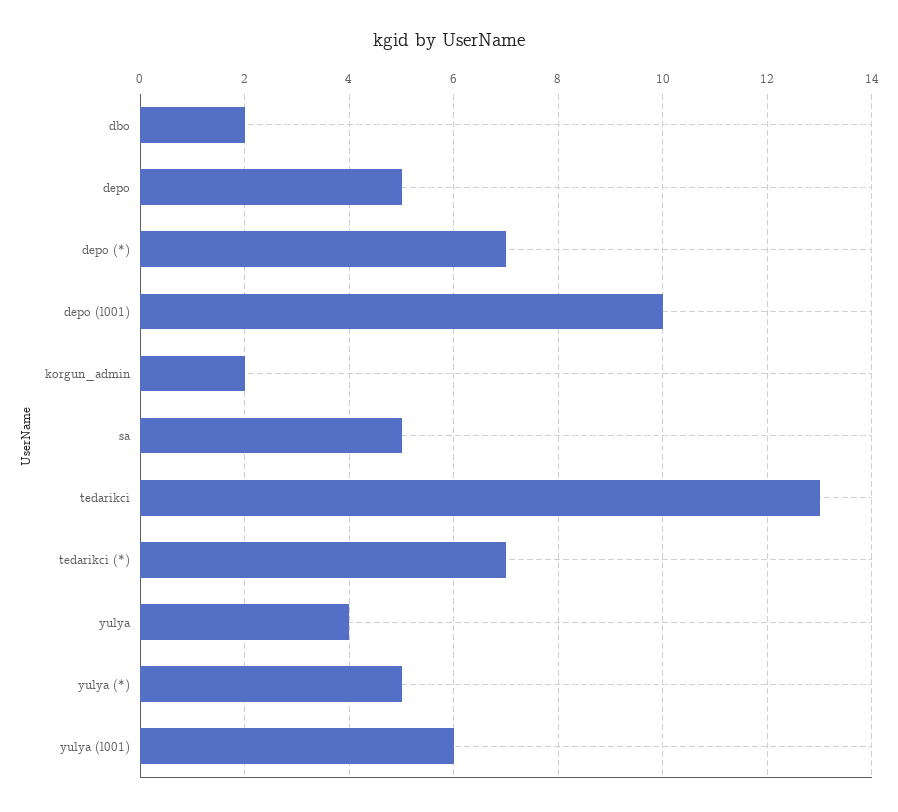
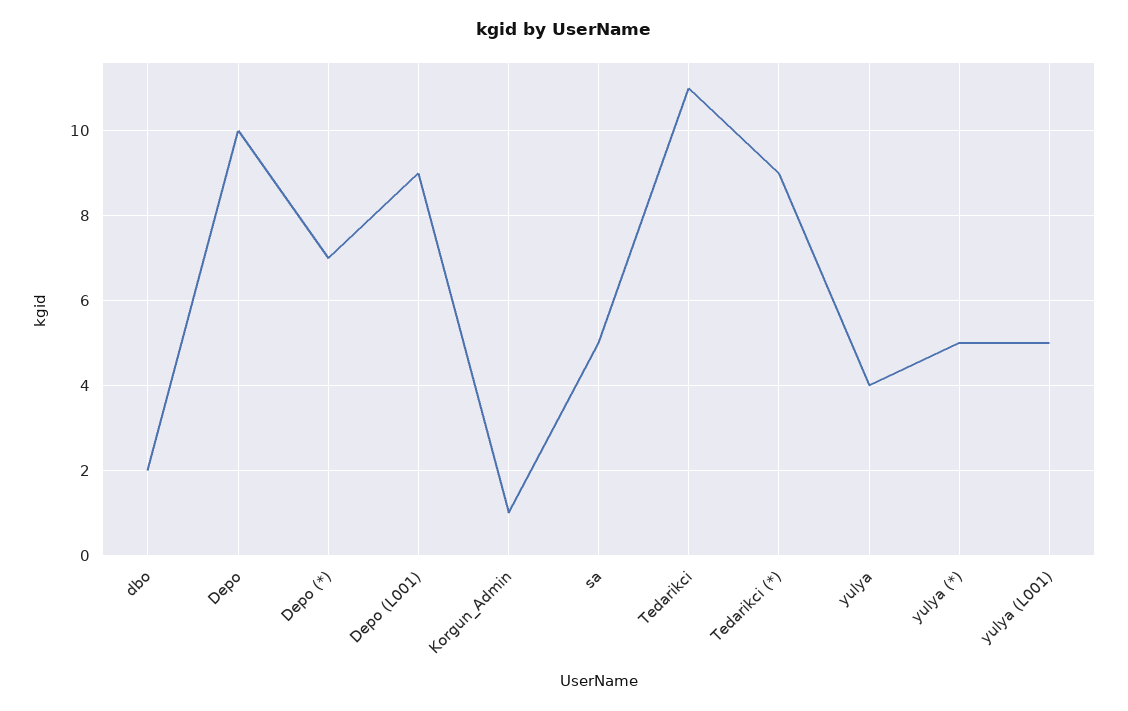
  {
    "dbo": 2,
-   "depo": 5,
+   "depo": 10,
    "depo (*)": 7,
-   "depo (l001)": 10,
+   "depo (l001)": 9,
-   "korgun_admin": 2,
+   "korgun_admin": 1,
    "sa": 5,
-   "tedarikci": 13,
+   "tedarikci": 11,
-   "tedarikci (*)": 7,
+   "tedarikci (*)": 9,
    "yulya": 4,
    "yulya (*)": 5,
-   "yulya (l001)": 6
+   "yulya (l001)": 5
  }

